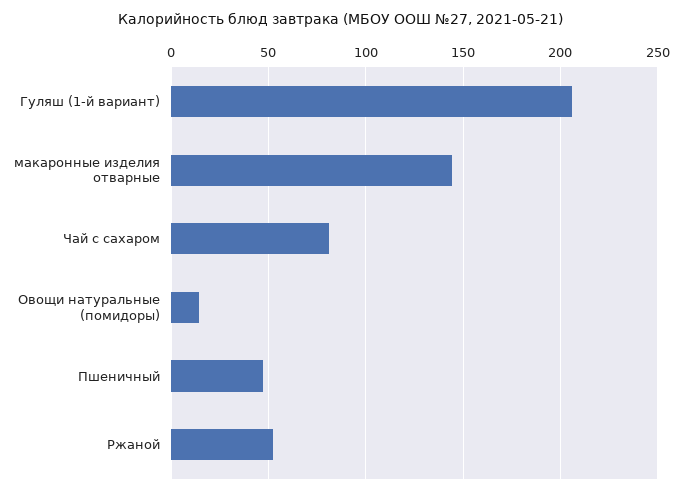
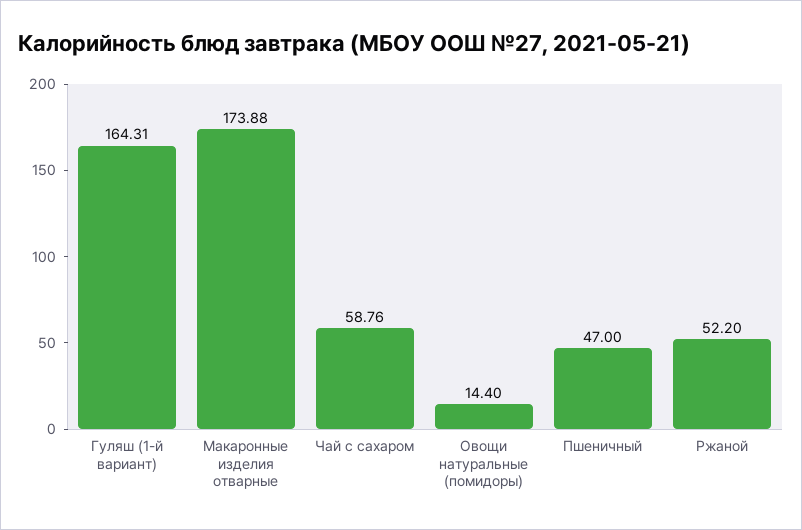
  {
-   "Гуляш (1-й вариант)": 205,
+   "Гуляш (1-й вариант)": 164.31,
-   "макаронные изделия отварные": 145,
+   "макаронные изделия отварные": 173.88,
-   "Чай с сахаром": 80,
+   "Чай с сахаром": 58.76,
    "Овощи натуральные (помидоры)": 14.4,
    "Пшеничный": 47,
    "Ржаной": 52.2
  }

